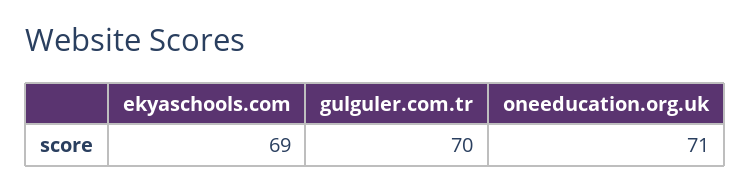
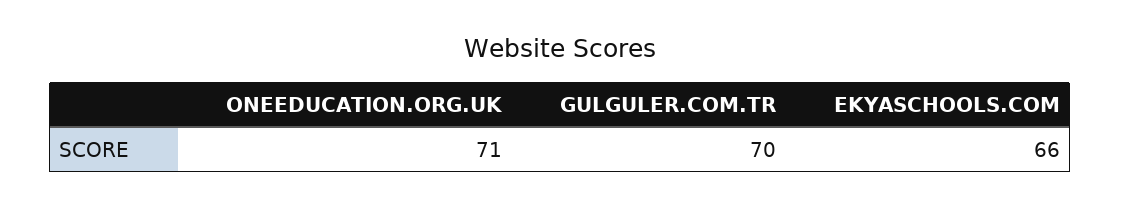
  {
-   "ekyaschools.com": 69,
+   "ekyaschools.com": 66,
    "gulguler.com.tr": 70,
    "oneeducation.org.uk": 71
  }

